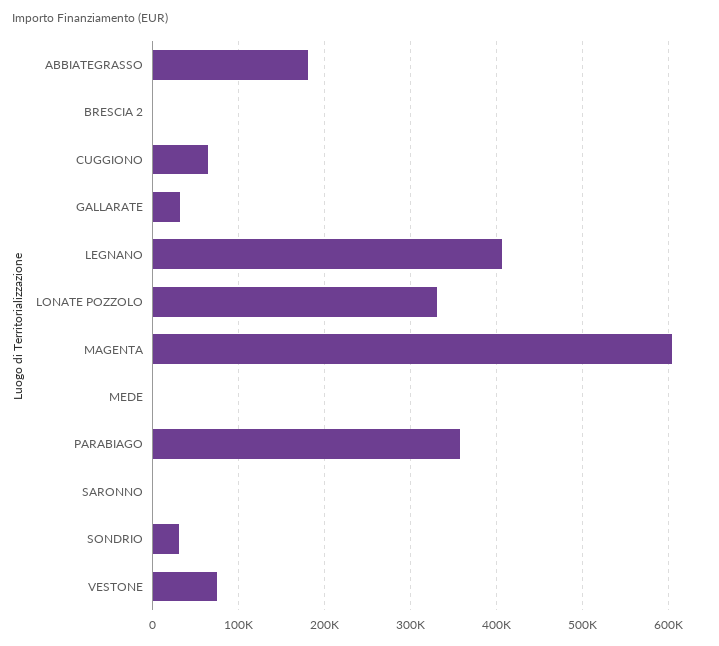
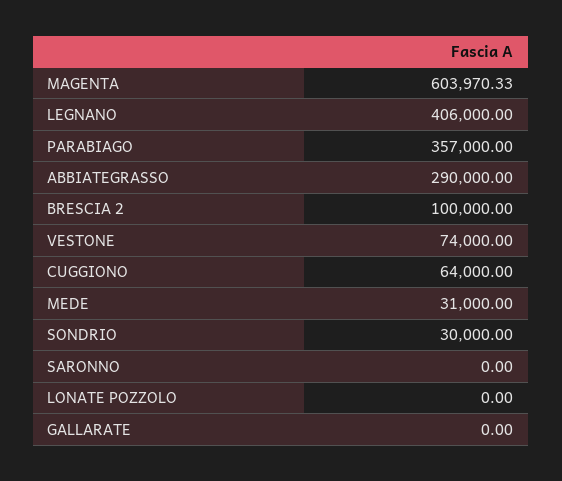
  {
-   "ABBIATEGRASSO": 180000,
+   "ABBIATEGRASSO": 290000,
-   "BRESCIA 2": 0,
+   "BRESCIA 2": 100000,
    "CUGGIONO": 64000,
-   "GALLARATE": 30000,
+   "GALLARATE": 0,
    "LEGNANO": 406000,
-   "LONATE POZZOLO": 330000,
+   "LONATE POZZOLO": 0,
    "MAGENTA": 603970.33,
-   "MEDE": 0,
+   "MEDE": 31000,
    "PARABIAGO": 357000,
    "SARONNO": 0,
    "SONDRIO": 30000,
    "VESTONE": 74000
  }

